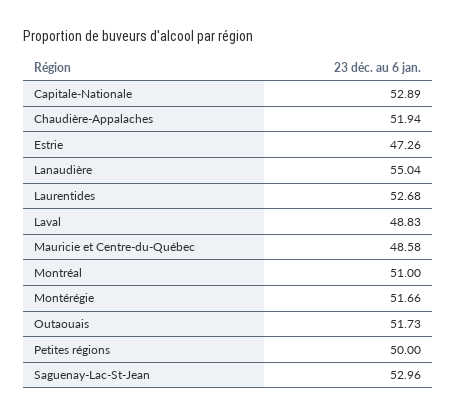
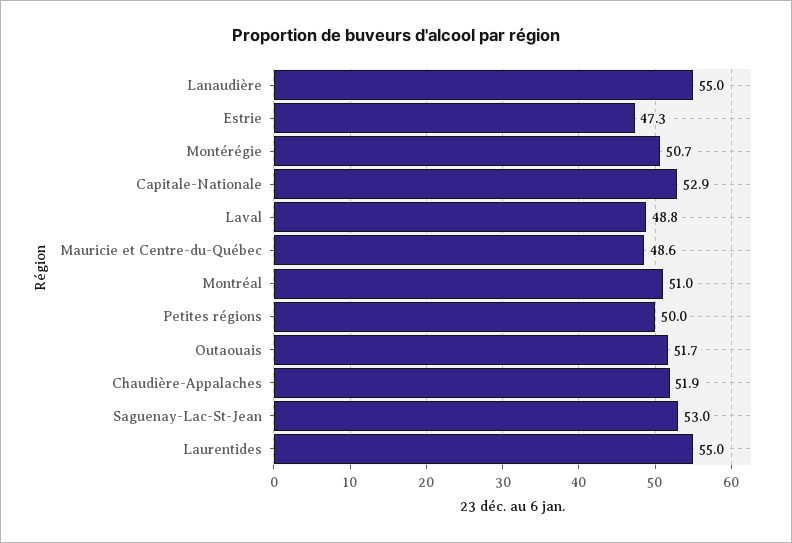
  {
    "Capitale-Nationale": 52.89,
    "Chaudière-Appalaches": 51.94,
    "Estrie": 47.26,
    "Lanaudière": 55.04,
-   "Laurentides": 52.68,
+   "Laurentides": 55,
    "Laval": 48.83,
    "Mauricie et Centre-du-Québec": 48.58,
    "Montréal": 51,
-   "Montérégie": 51.66,
+   "Montérégie": 50.7,
    "Outaouais": 51.73,
    "Petites régions": 50,
    "Saguenay-Lac-St-Jean": 52.96
  }

